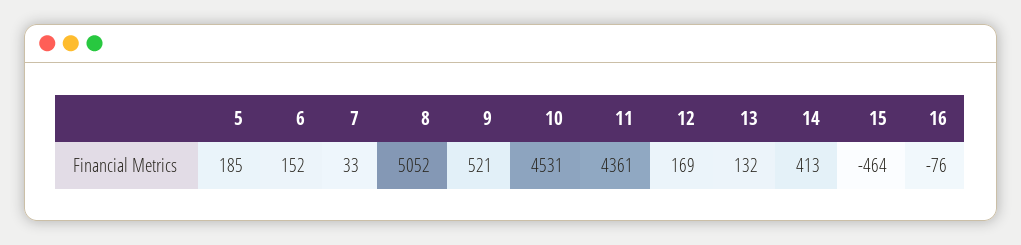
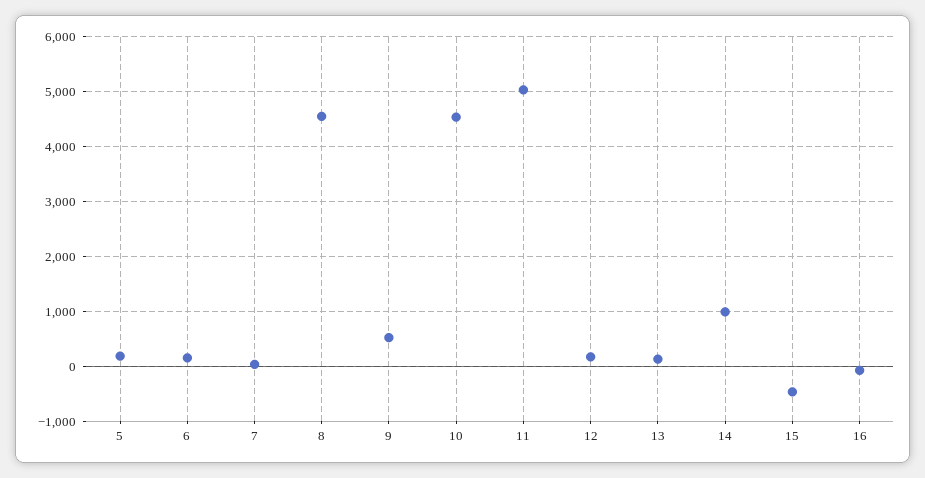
  {
    "5": 185,
    "6": 152,
    "7": 33,
-   "8": 5052,
+   "8": 4600,
    "9": 521,
    "10": 4531,
-   "11": 4361,
+   "11": 5000,
    "12": 169,
    "13": 132,
-   "14": 413,
+   "14": 1000,
    "15": -464,
    "16": -76
  }

